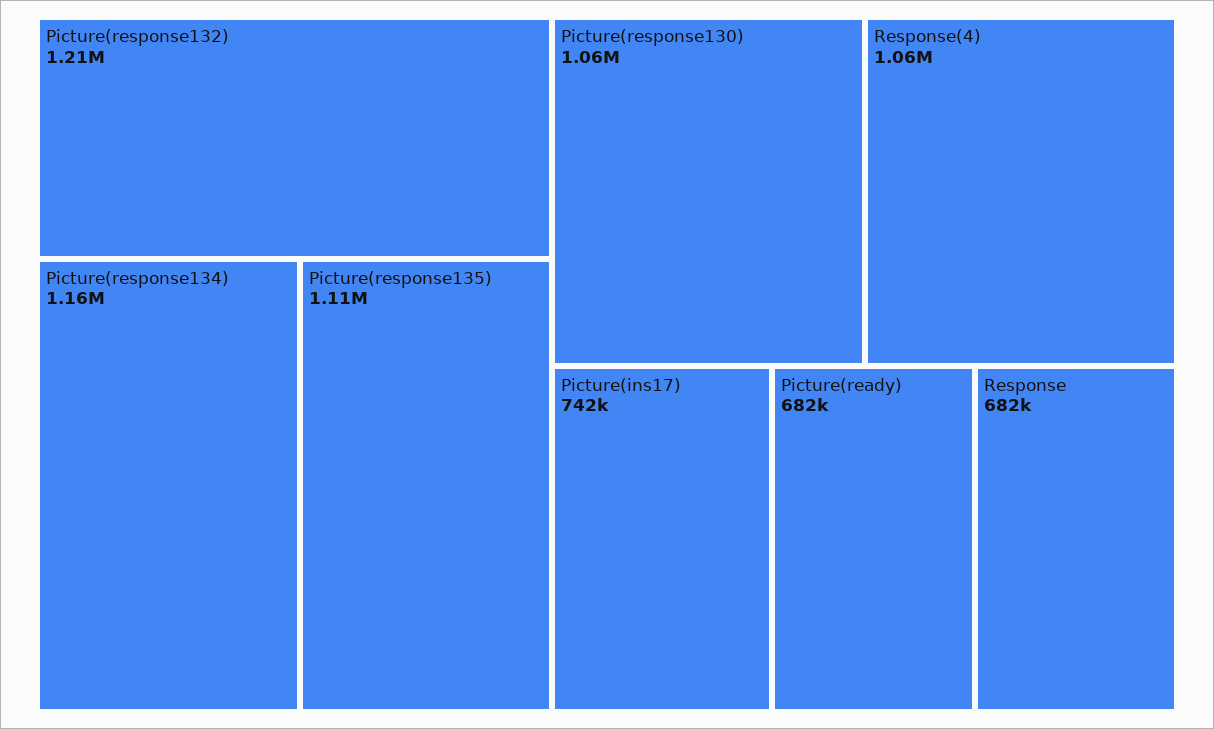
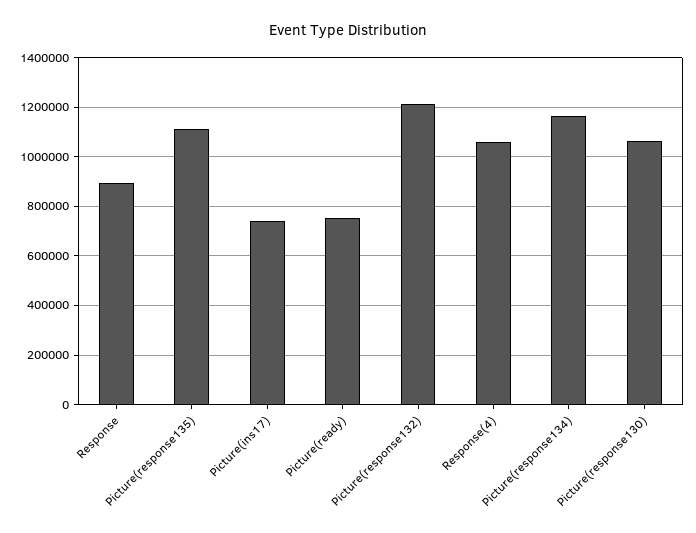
  {
    "Picture(response132)": 1210000,
    "Picture(response134)": 1160000,
    "Picture(response135)": 1110000,
    "Picture(response130)": 1060000,
    "Response(4)": 1060000,
    "Picture(ins17)": 742000,
-   "Picture(ready)": 682000,
+   "Picture(ready)": 750000,
-   "Response": 682000
+   "Response": 900000
  }

